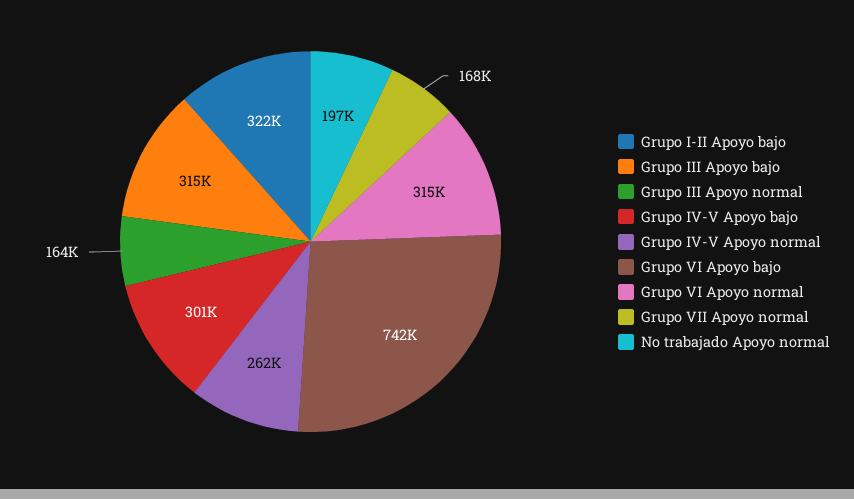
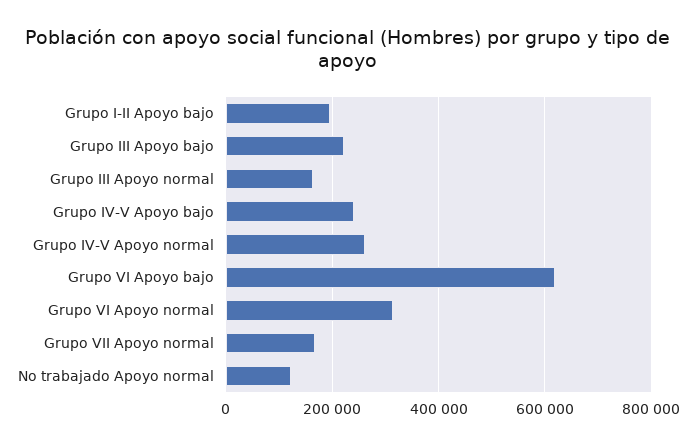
  {
-   "Grupo I-II Apoyo bajo": 322000,
+   "Grupo I-II Apoyo bajo": 200000,
-   "Grupo III Apoyo bajo": 315000,
+   "Grupo III Apoyo bajo": 220000,
    "Grupo III Apoyo normal": 164000,
-   "Grupo IV-V Apoyo bajo": 301000,
+   "Grupo IV-V Apoyo bajo": 240000,
    "Grupo IV-V Apoyo normal": 262000,
-   "Grupo VI Apoyo bajo": 742000,
+   "Grupo VI Apoyo bajo": 620000,
    "Grupo VI Apoyo normal": 315000,
    "Grupo VII Apoyo normal": 168000,
-   "No trabajado Apoyo normal": 197000
+   "No trabajado Apoyo normal": 120000
  }

